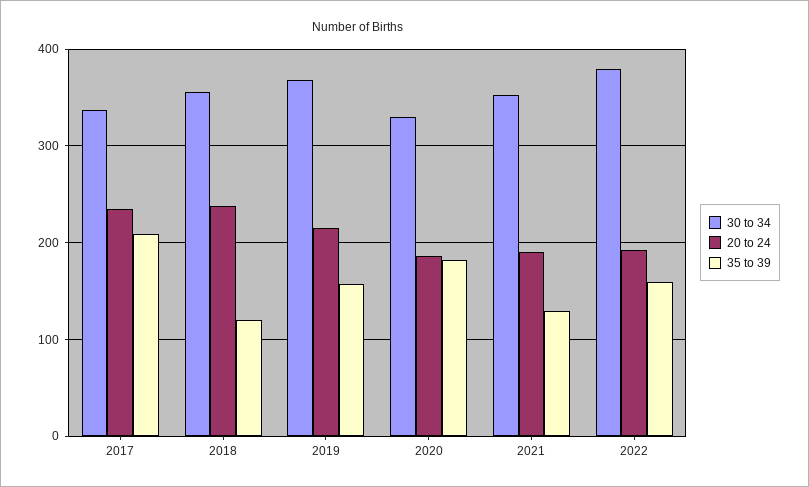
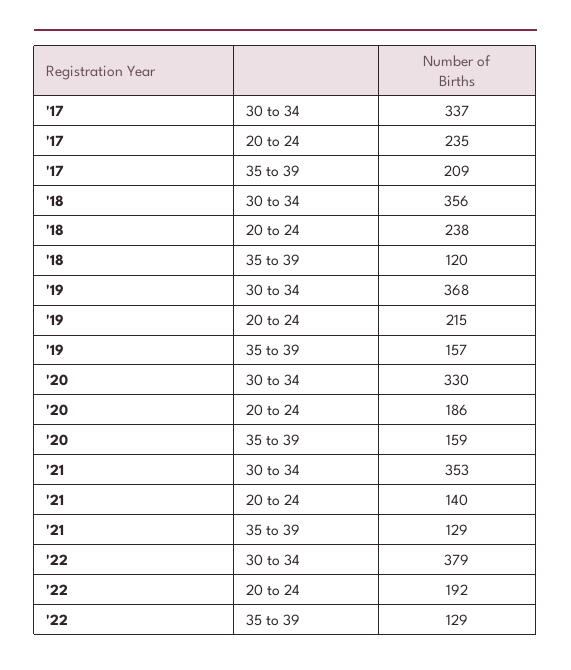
  {
    "30 to 34": {
      "2017": 337,
      "2018": 356,
      "2019": 368,
      "2020": 330,
      "2021": 353,
      "2022": 379
    },
    "20 to 24": {
      "2017": 235,
      "2018": 238,
      "2019": 215,
      "2020": 186,
-     "2021": 190,
+     "2021": 140,
      "2022": 192
    },
    "35 to 39": {
      "2017": 209,
      "2018": 120,
      "2019": 157,
-     "2020": 180,
+     "2020": 159,
      "2021": 129,
-     "2022": 160
+     "2022": 129
    }
  }

